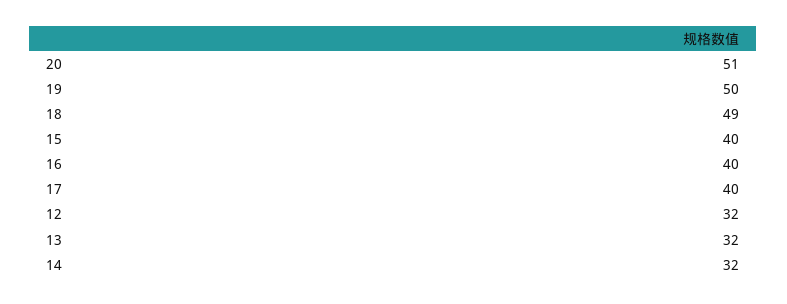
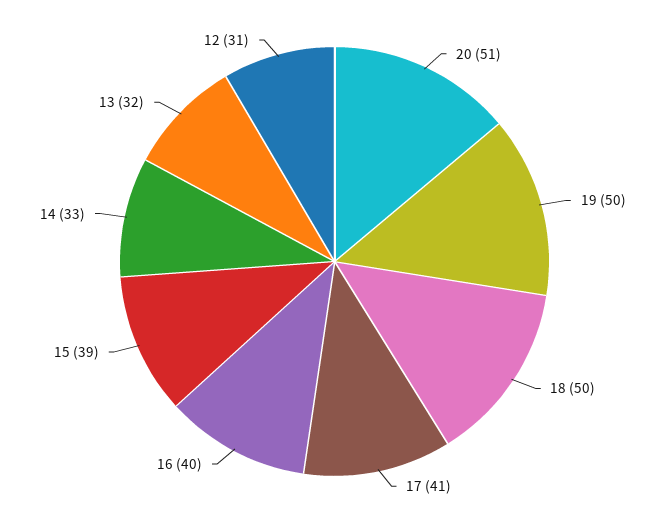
  {
    "20": 51,
    "19": 50,
-   "18": 49,
+   "18": 50,
-   "15": 40,
+   "15": 39,
    "16": 40,
-   "17": 40,
+   "17": 41,
-   "12": 32,
+   "12": 31,
    "13": 32,
-   "14": 32
+   "14": 33
  }

